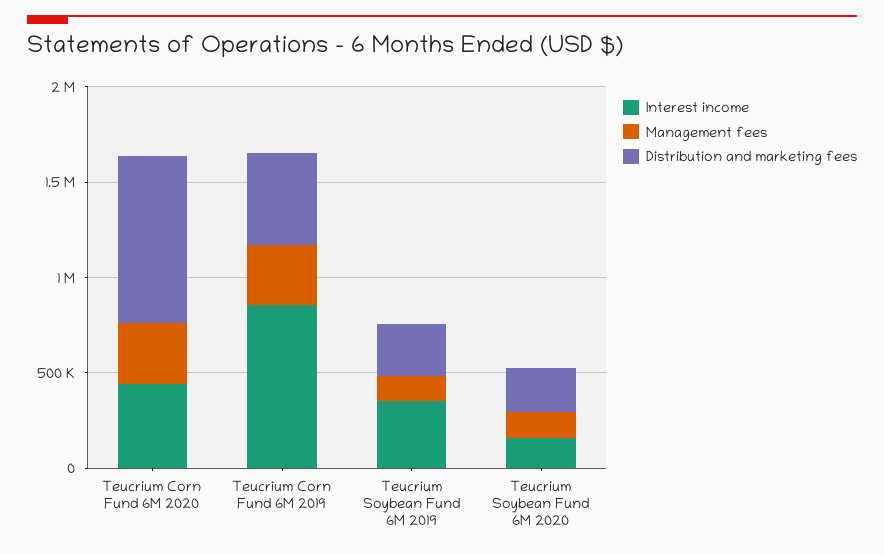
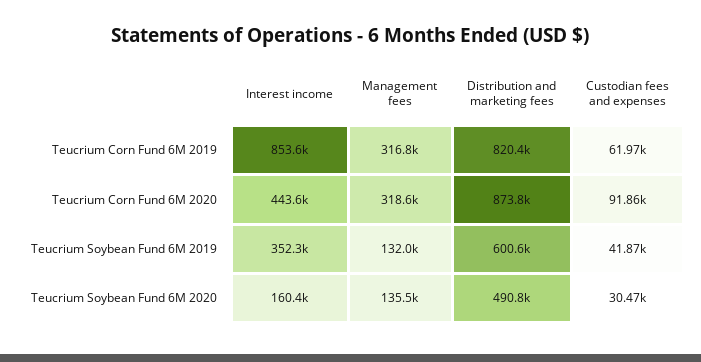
  {
    "Interest income": {
      "Teucrium Corn Fund 6M 2020": 443600,
      "Teucrium Corn Fund 6M 2019": 853600,
      "Teucrium Soybean Fund 6M 2019": 352300,
      "Teucrium Soybean Fund 6M 2020": 160400
    },
    "Management fees": {
      "Teucrium Corn Fund 6M 2020": 318600,
      "Teucrium Corn Fund 6M 2019": 316800,
      "Teucrium Soybean Fund 6M 2019": 132000,
      "Teucrium Soybean Fund 6M 2020": 135500
    },
    "Distribution and marketing fees": {
      "Teucrium Corn Fund 6M 2020": 873800,
-     "Teucrium Corn Fund 6M 2019": 500000,
+     "Teucrium Corn Fund 6M 2019": 820400,
-     "Teucrium Soybean Fund 6M 2019": 300000,
+     "Teucrium Soybean Fund 6M 2019": 600600,
-     "Teucrium Soybean Fund 6M 2020": 200000
+     "Teucrium Soybean Fund 6M 2020": 490800
-   }
+   },
+   "Custodian fees and expenses": {
+     "Teucrium Corn Fund 6M 2019": 61970,
+     "Teucrium Corn Fund 6M 2020": 91860,
+     "Teucrium Soybean Fund 6M 2019": 41870,
+     "Teucrium Soybean Fund 6M 2020": 30470
+   }
  }

